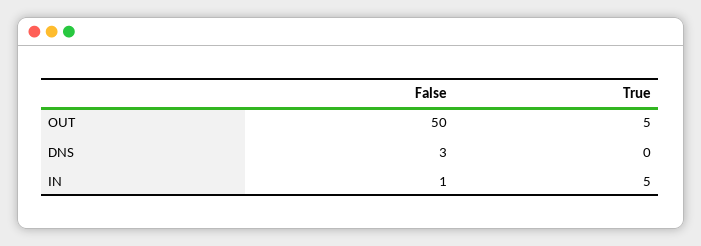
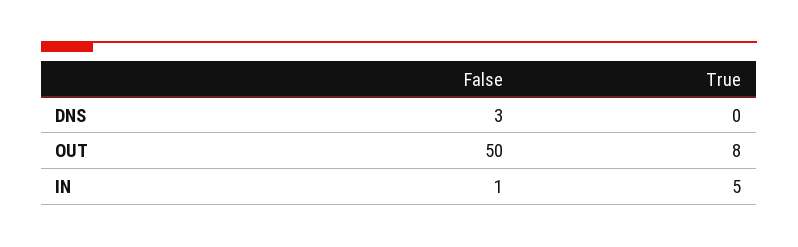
  {
    "False": {
      "OUT": 50,
      "DNS": 3,
      "IN": 1
    },
    "True": {
-     "OUT": 5,
+     "OUT": 8,
      "DNS": 0,
      "IN": 5
    }
  }

